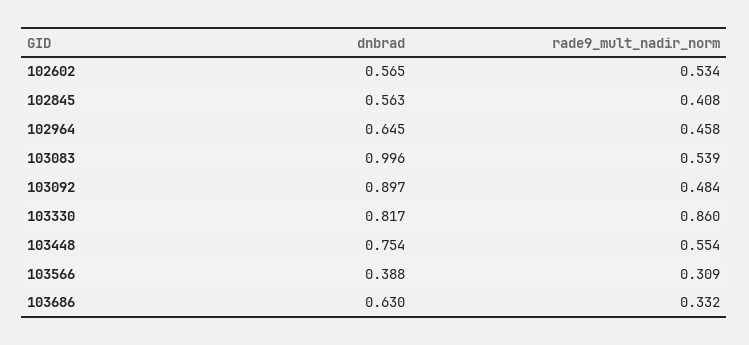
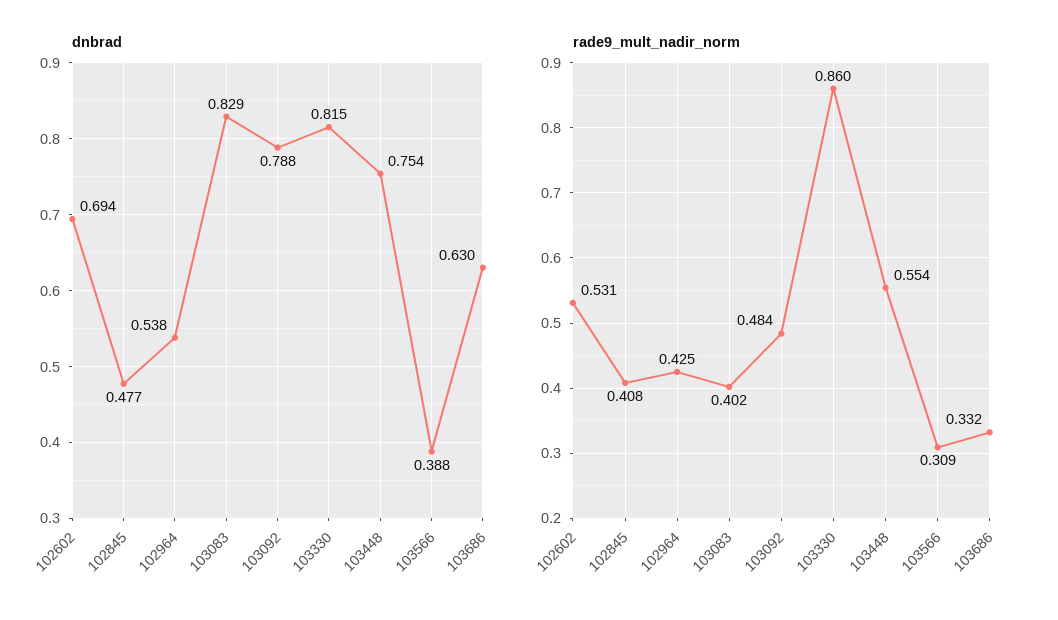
  {
    "dnbrad": {
-     "102602": 0.565,
+     "102602": 0.694,
-     "102845": 0.563,
+     "102845": 0.477,
-     "102964": 0.645,
+     "102964": 0.538,
-     "103083": 0.996,
+     "103083": 0.829,
-     "103092": 0.897,
+     "103092": 0.788,
-     "103330": 0.817,
+     "103330": 0.815,
      "103448": 0.754,
      "103566": 0.388,
      "103686": 0.63
    },
    "rade9_mult_nadir_norm": {
-     "102602": 0.534,
+     "102602": 0.531,
      "102845": 0.408,
-     "102964": 0.458,
+     "102964": 0.425,
-     "103083": 0.539,
+     "103083": 0.402,
      "103092": 0.484,
      "103330": 0.86,
      "103448": 0.554,
      "103566": 0.309,
      "103686": 0.332
    }
  }

